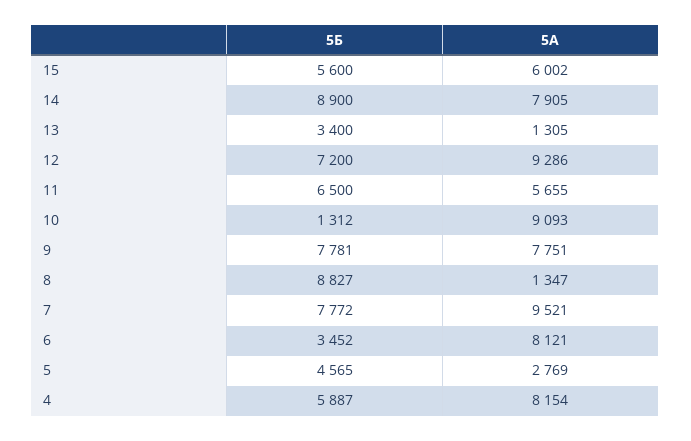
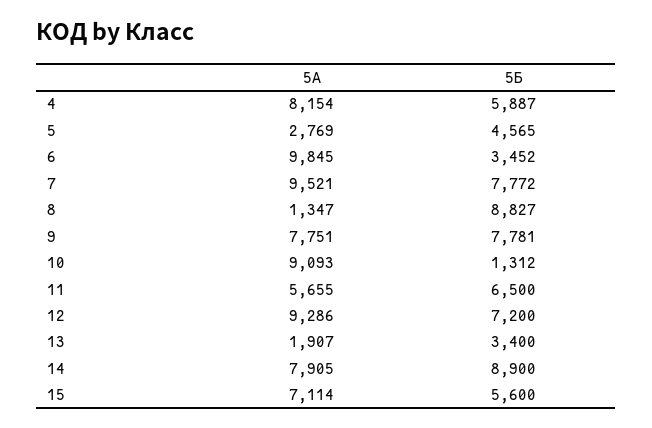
  {
    "5Б": {
      "15": 5600,
      "14": 8900,
      "13": 3400,
      "12": 7200,
      "11": 6500,
      "10": 1312,
      "9": 7781,
      "8": 8827,
      "7": 7772,
      "6": 3452,
      "5": 4565,
      "4": 5887
    },
    "5А": {
-     "15": 6002,
+     "15": 7114,
      "14": 7905,
-     "13": 1305,
+     "13": 1907,
      "12": 9286,
      "11": 5655,
      "10": 9093,
      "9": 7751,
      "8": 1347,
      "7": 9521,
-     "6": 8121,
+     "6": 9845,
      "5": 2769,
      "4": 8154
    }
  }

